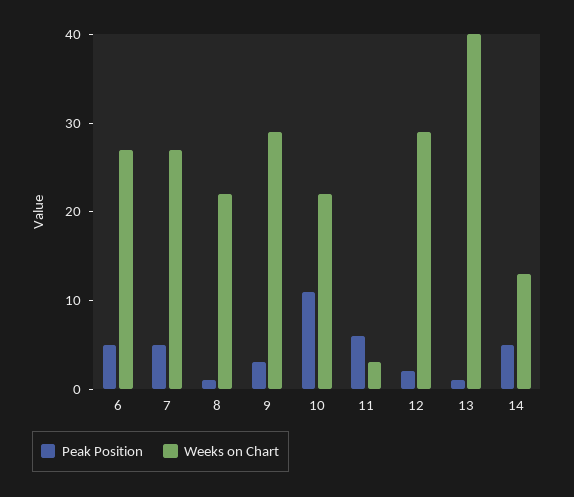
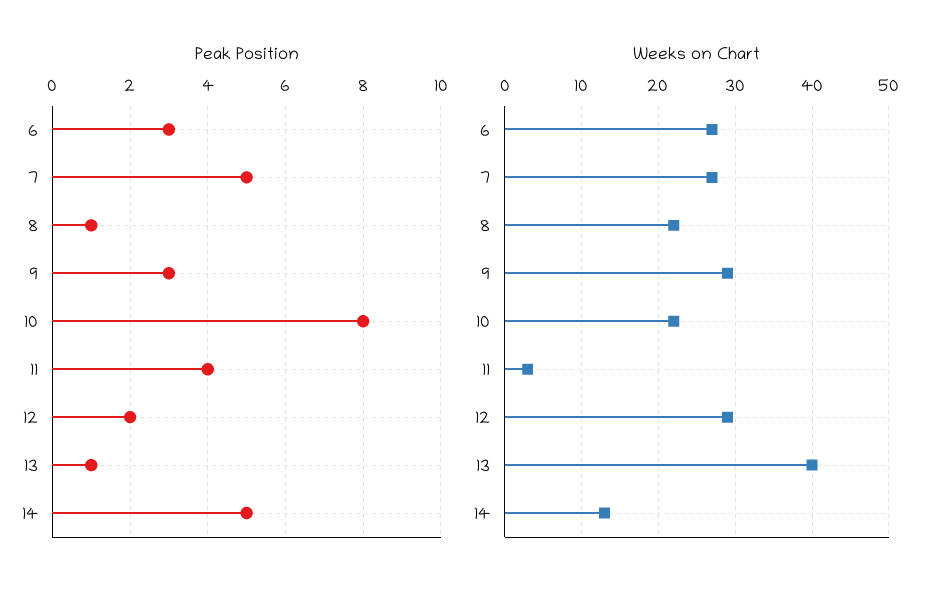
  {
    "Peak Position": {
-     "6": 5,
+     "6": 3,
      "7": 5,
      "8": 1,
      "9": 3,
-     "10": 11,
+     "10": 8,
-     "11": 6,
+     "11": 4,
      "12": 2,
      "13": 1,
      "14": 5
    },
    "Weeks on Chart": {
      "6": 27,
      "7": 27,
      "8": 22,
      "9": 29,
      "10": 22,
      "11": 3,
      "12": 29,
      "13": 40,
      "14": 13
    }
  }

